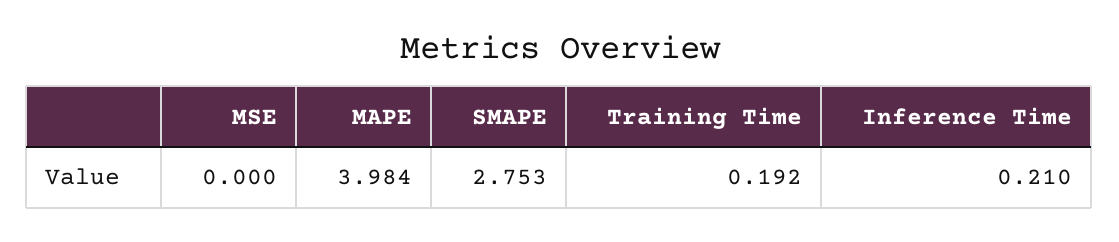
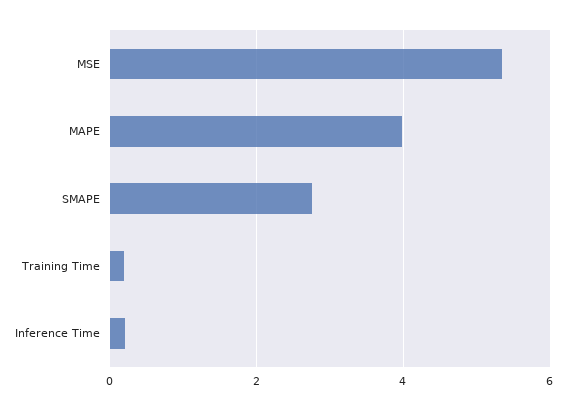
  {
-   "MSE": 0,
+   "MSE": 5.4,
    "MAPE": 3.984,
    "SMAPE": 2.753,
    "Training Time": 0.192,
    "Inference Time": 0.21
  }

